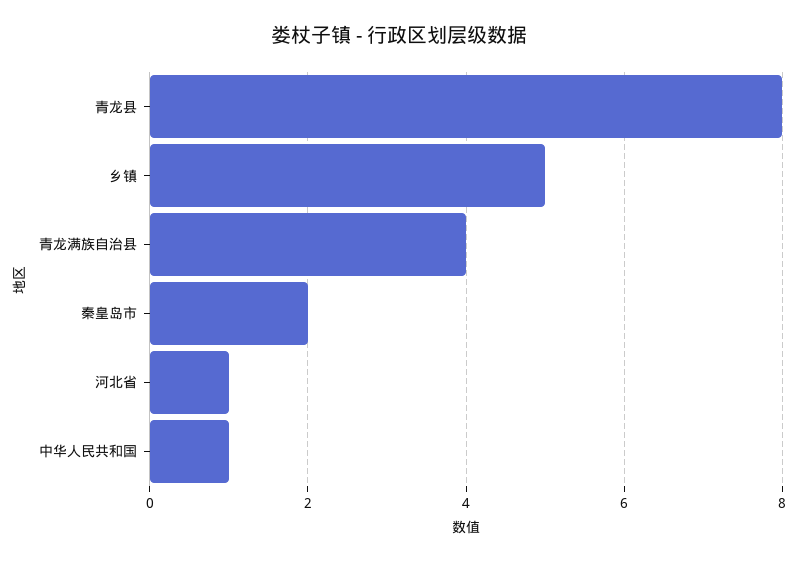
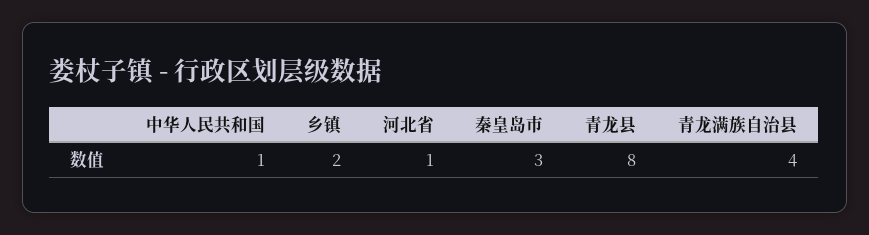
  {
    "青龙县": 8,
-   "乡镇": 5,
+   "乡镇": 2,
    "青龙满族自治县": 4,
-   "秦皇岛市": 2,
+   "秦皇岛市": 3,
    "河北省": 1,
    "中华人民共和国": 1
  }

